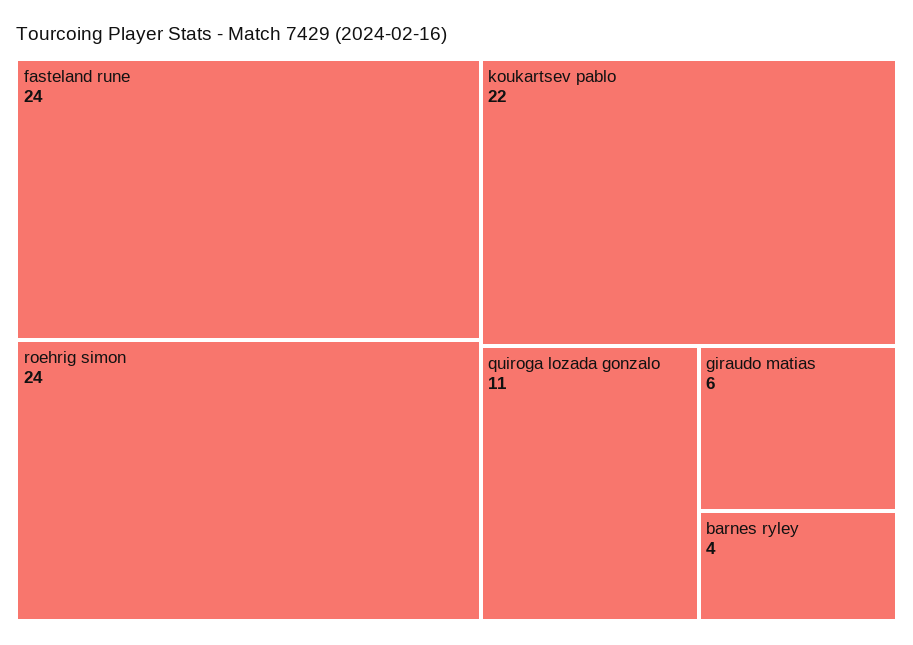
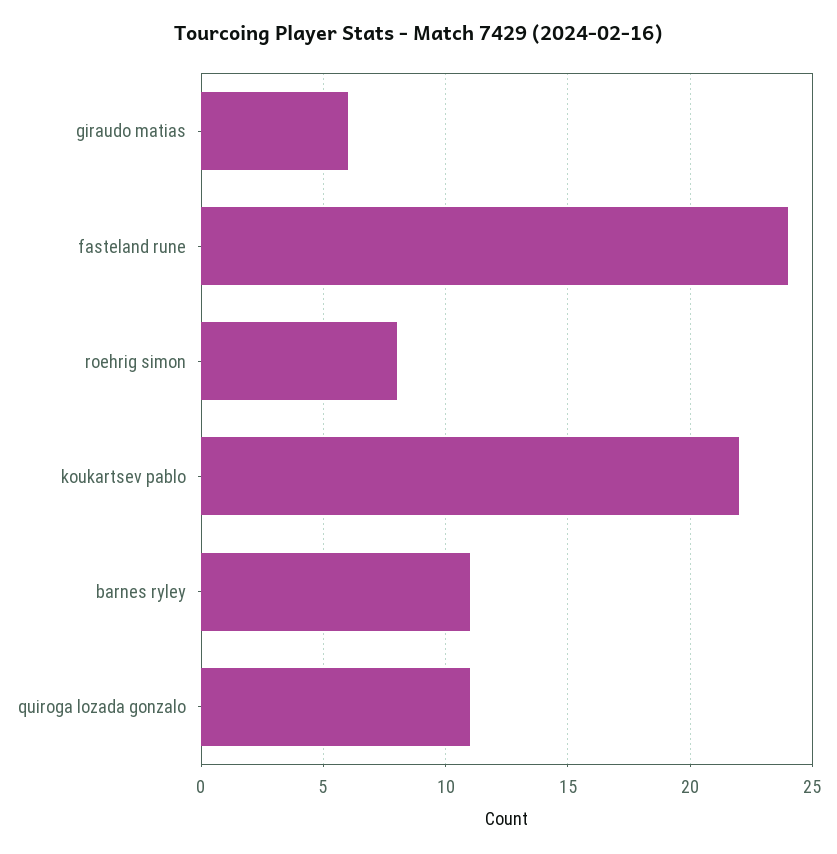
  {
    "fasteland rune": 24,
-   "roehrig simon": 24,
+   "roehrig simon": 8,
    "koukartsev pablo": 22,
    "quiroga lozada gonzalo": 11,
    "giraudo matias": 6,
-   "barnes ryley": 4
+   "barnes ryley": 11
  }

